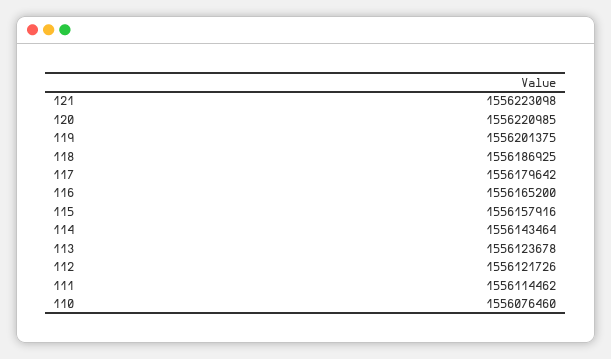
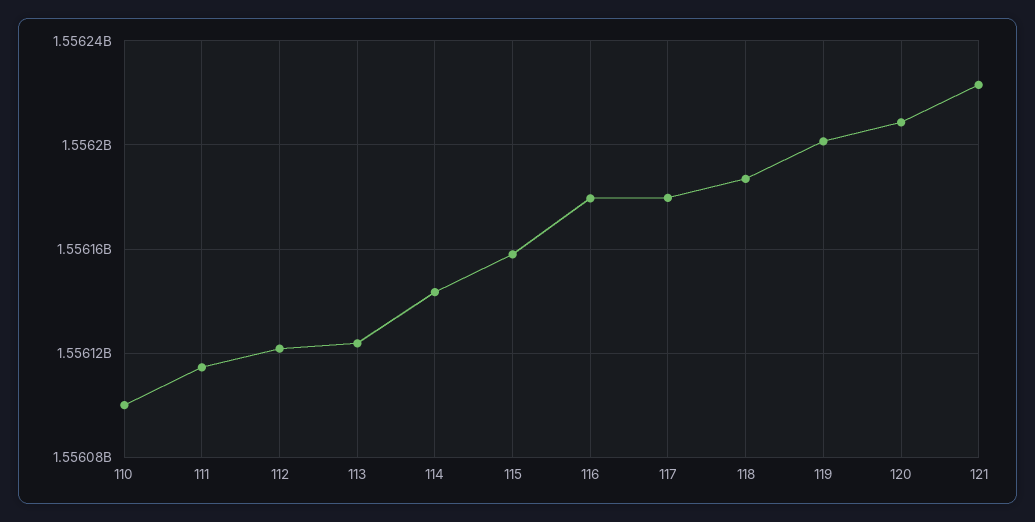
  {
    "121": 1556223098,
-   "120": 1556220985,
+   "120": 1556210000,
    "119": 1556201375,
    "118": 1556186925,
    "117": 1556179642,
-   "116": 1556165200,
+   "116": 1556180000,
    "115": 1556157916,
    "114": 1556143464,
    "113": 1556123678,
    "112": 1556121726,
    "111": 1556114462,
-   "110": 1556076460
+   "110": 1556100000
  }

